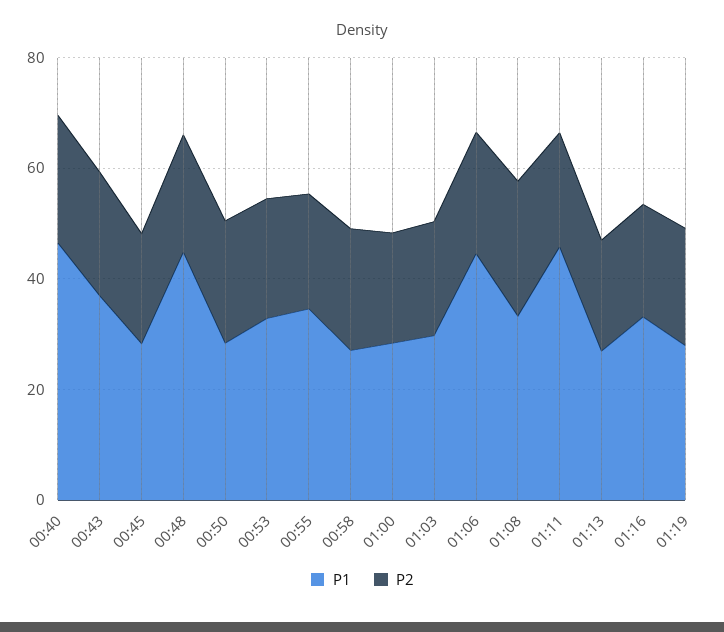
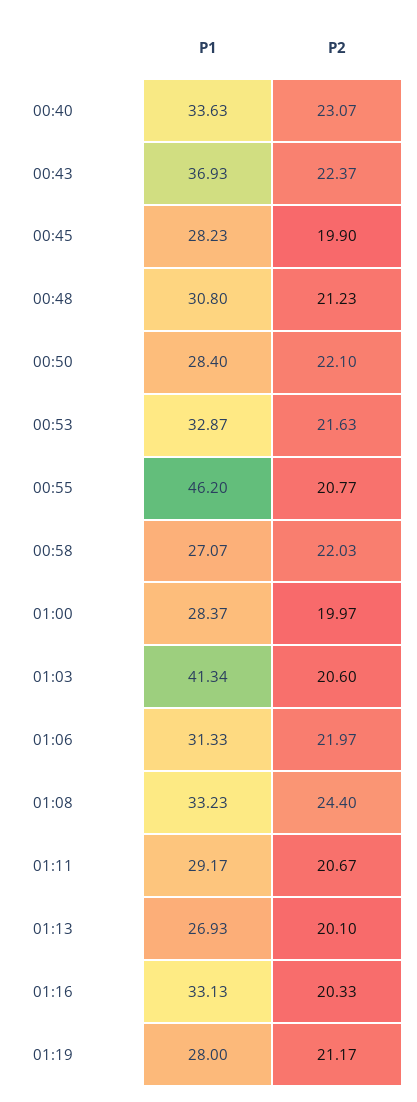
  {
    "P1": {
-     "00:40": 45,
+     "00:40": 33.63,
      "00:43": 36.93,
      "00:45": 28.23,
-     "00:48": 45,
+     "00:48": 30.8,
      "00:50": 28.4,
      "00:53": 32.87,
-     "00:55": 35,
+     "00:55": 46.2,
      "00:58": 27.07,
      "01:00": 28.37,
-     "01:03": 30,
+     "01:03": 41.34,
-     "01:06": 45,
+     "01:06": 31.33,
      "01:08": 33.23,
-     "01:11": 45,
+     "01:11": 29.17,
      "01:13": 26.93,
      "01:16": 33.13,
      "01:19": 28
    },
    "P2": {
      "00:40": 23.07,
      "00:43": 22.37,
      "00:45": 19.9,
      "00:48": 21.23,
      "00:50": 22.1,
      "00:53": 21.63,
      "00:55": 20.77,
      "00:58": 22.03,
      "01:00": 19.97,
      "01:03": 20.6,
      "01:06": 21.97,
      "01:08": 24.4,
      "01:11": 20.67,
      "01:13": 20.1,
      "01:16": 20.33,
      "01:19": 21.17
    }
  }

